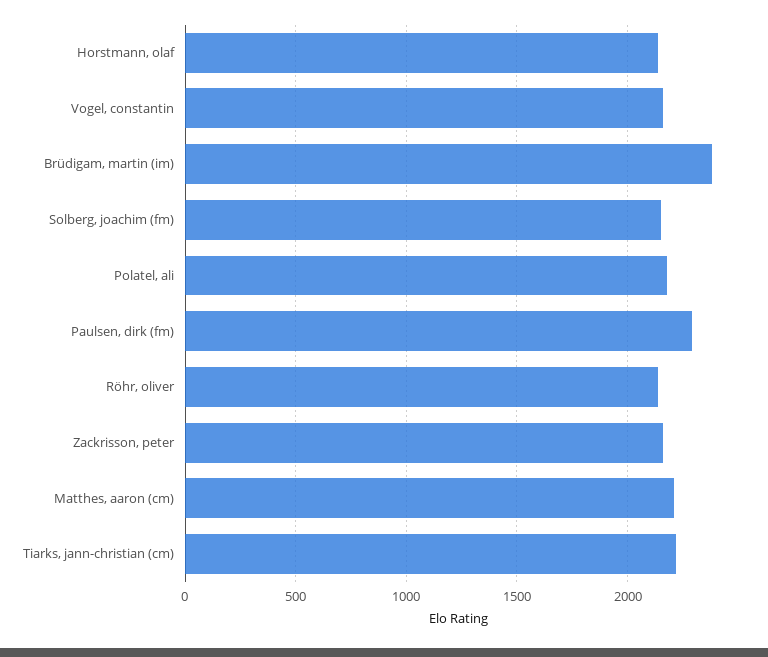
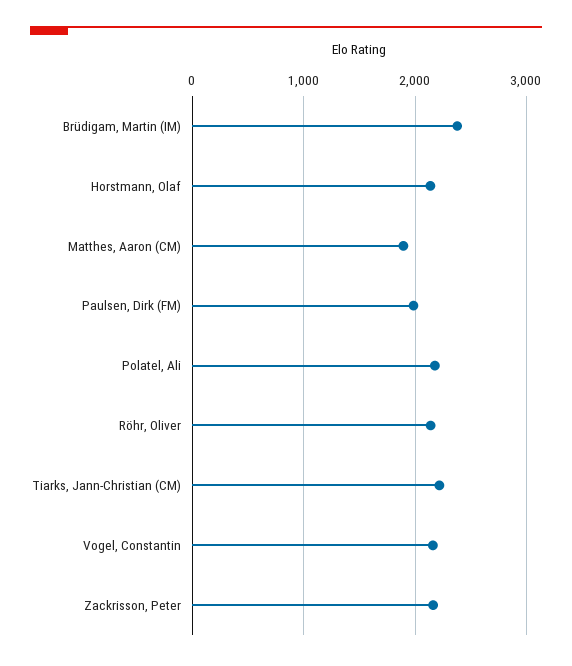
  {
    "Horstmann, olaf": 2150,
    "Vogel, constantin": 2150,
    "Brüdigam, martin (im)": 2400,
-   "Solberg, joachim (fm)": 2150,
    "Polatel, ali": 2200,
-   "Paulsen, dirk (fm)": 2300,
+   "Paulsen, dirk (fm)": 2000,
    "Röhr, oliver": 2150,
    "Zackrisson, peter": 2150,
-   "Matthes, aaron (cm)": 2200,
+   "Matthes, aaron (cm)": 1900,
    "Tiarks, jann-christian (cm)": 2200
  }

